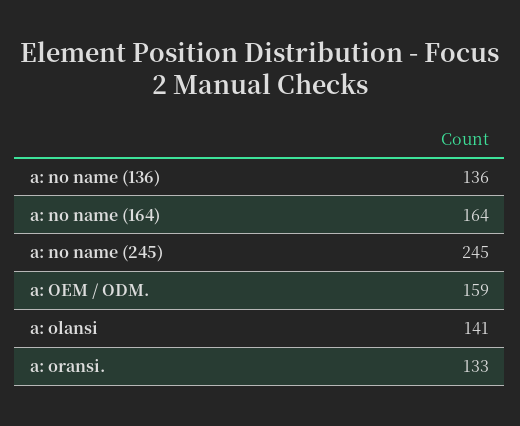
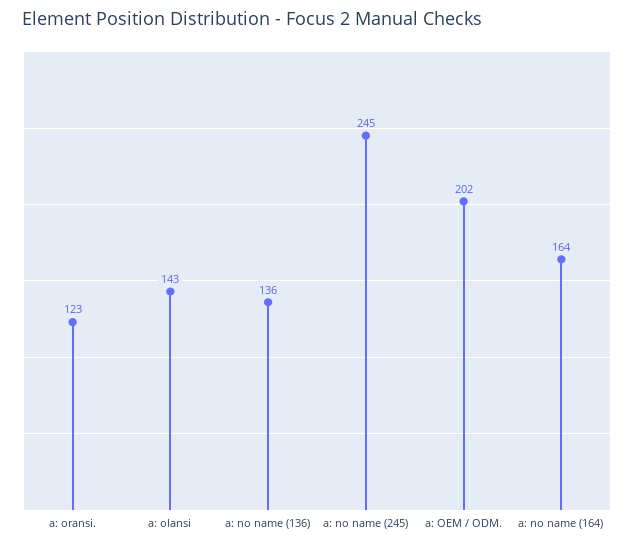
  {
    "a: no name (136)": 136,
    "a: no name (164)": 164,
    "a: no name (245)": 245,
-   "a: OEM / ODM.": 159,
+   "a: OEM / ODM.": 202,
-   "a: olansi": 141,
+   "a: olansi": 143,
-   "a: oransi.": 133
+   "a: oransi.": 123
  }

